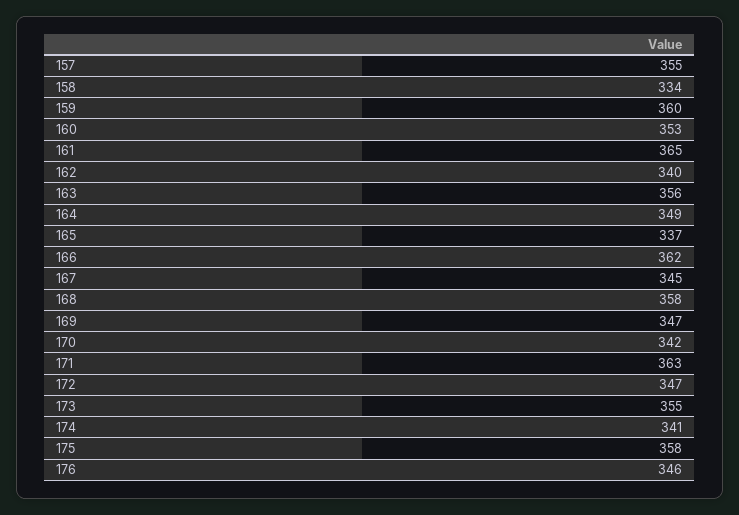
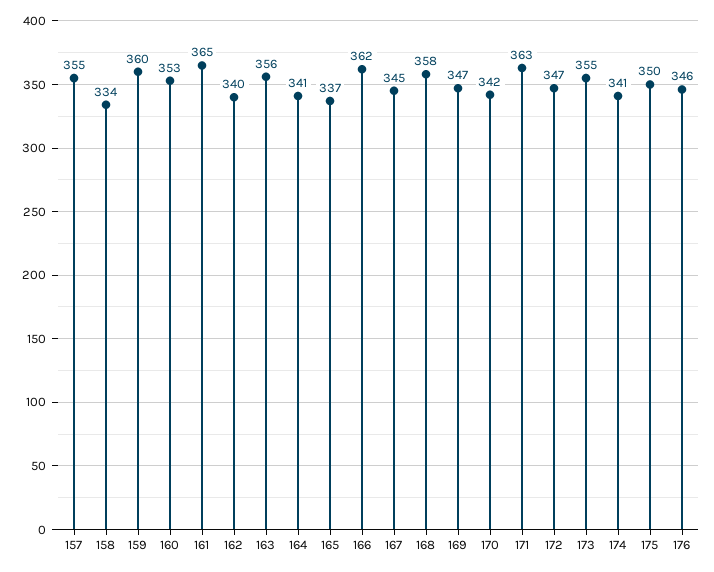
  {
    "157": 355,
    "158": 334,
    "159": 360,
    "160": 353,
    "161": 365,
    "162": 340,
    "163": 356,
-   "164": 349,
+   "164": 341,
    "165": 337,
    "166": 362,
    "167": 345,
    "168": 358,
    "169": 347,
    "170": 342,
    "171": 363,
    "172": 347,
    "173": 355,
    "174": 341,
-   "175": 358,
+   "175": 350,
    "176": 346
  }

